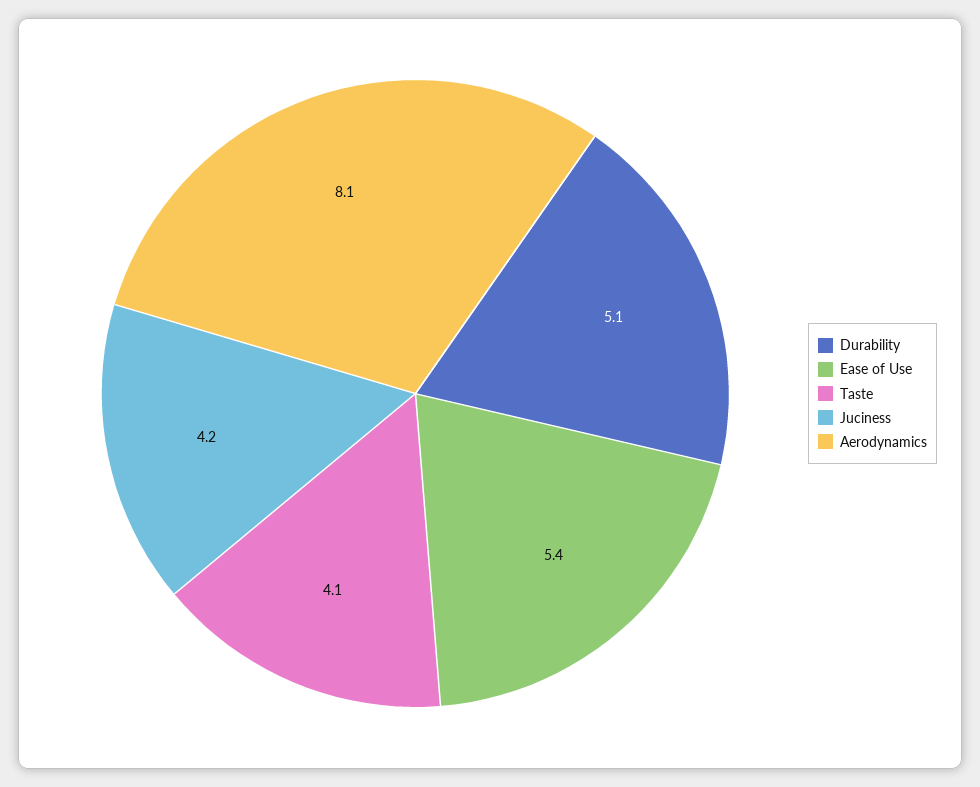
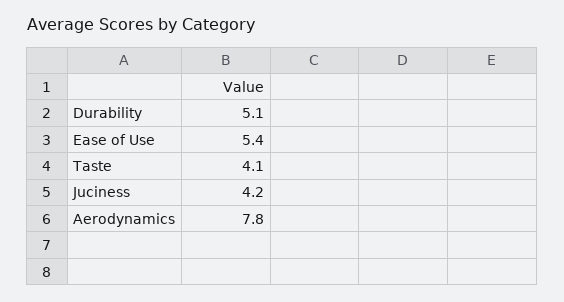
  {
    "Durability": 5.1,
    "Ease of Use": 5.4,
    "Taste": 4.1,
    "Juciness": 4.2,
-   "Aerodynamics": 8.1
+   "Aerodynamics": 7.8
  }

